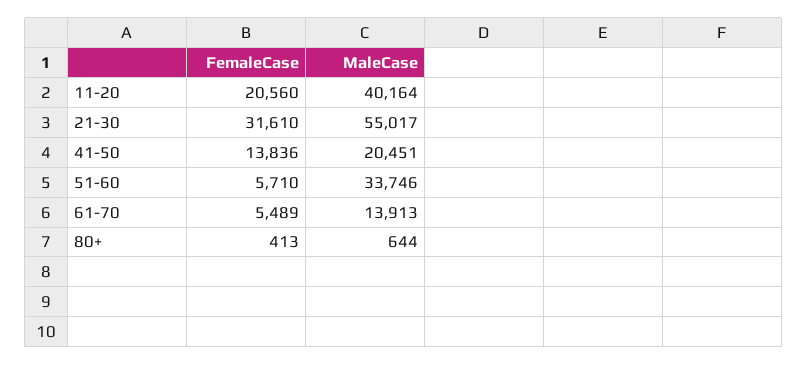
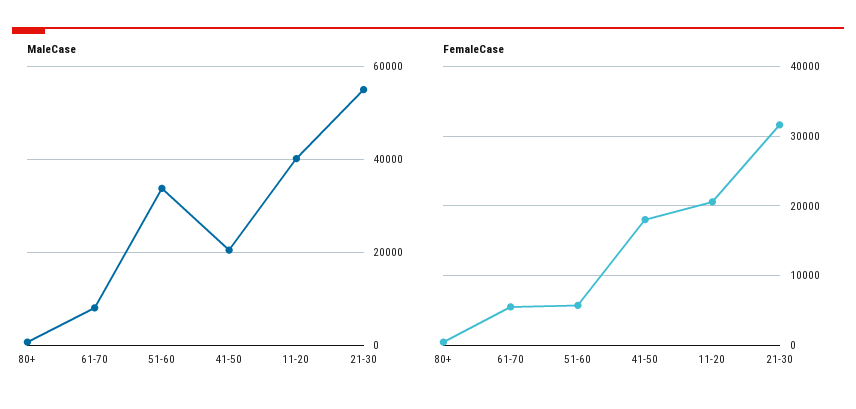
  {
    "FemaleCase": {
      "11-20": 20560,
      "21-30": 31610,
-     "41-50": 13836,
+     "41-50": 18000,
      "51-60": 5710,
      "61-70": 5489,
      "80+": 413
    },
    "MaleCase": {
      "11-20": 40164,
      "21-30": 55017,
      "41-50": 20451,
      "51-60": 33746,
-     "61-70": 13913,
+     "61-70": 8000,
      "80+": 644
    }
  }

